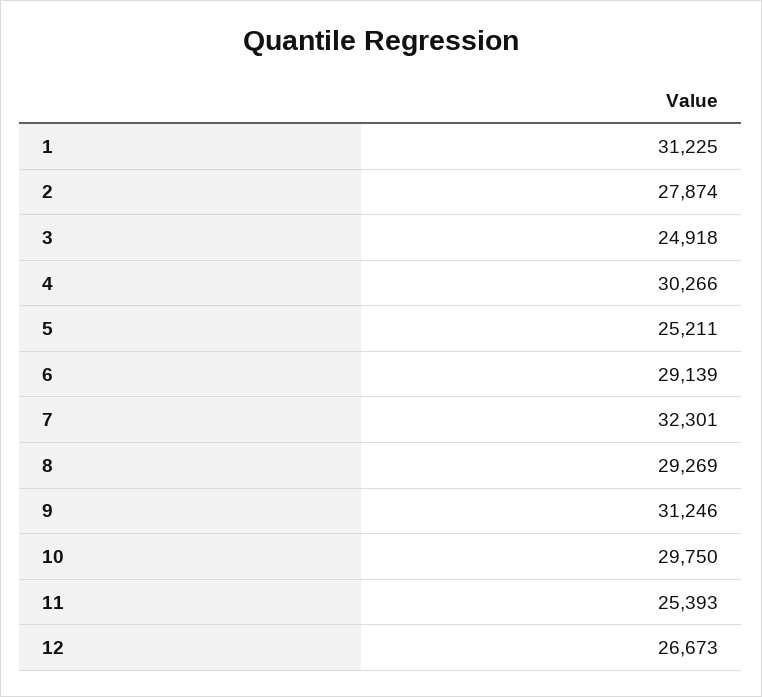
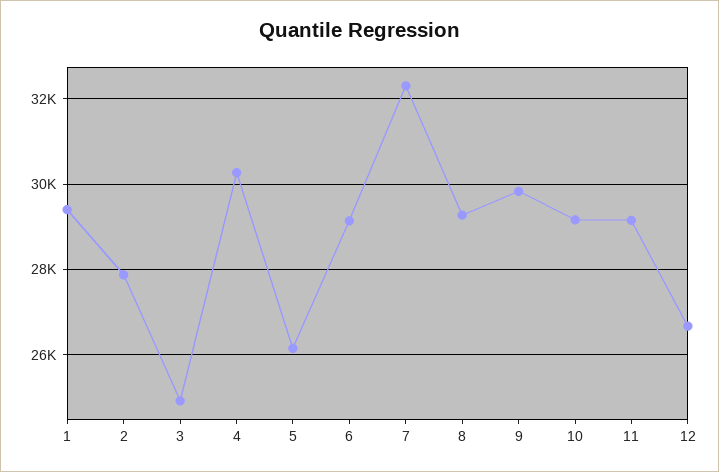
  {
-   "1": 31225,
+   "1": 29400,
    "2": 27874,
    "3": 24918,
    "4": 30266,
-   "5": 25211,
+   "5": 26200,
    "6": 29139,
    "7": 32301,
    "8": 29269,
-   "9": 31246,
+   "9": 29800,
-   "10": 29750,
+   "10": 29200,
-   "11": 25393,
+   "11": 29200,
    "12": 26673
  }

